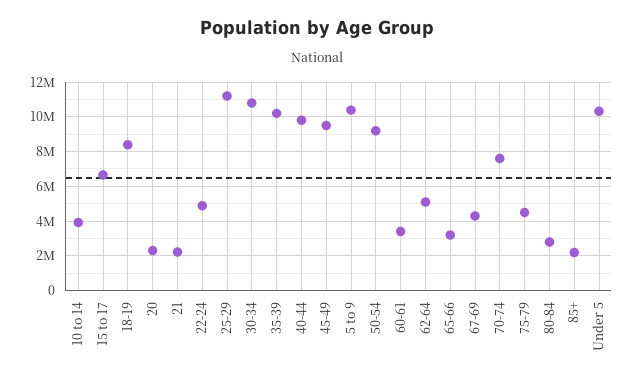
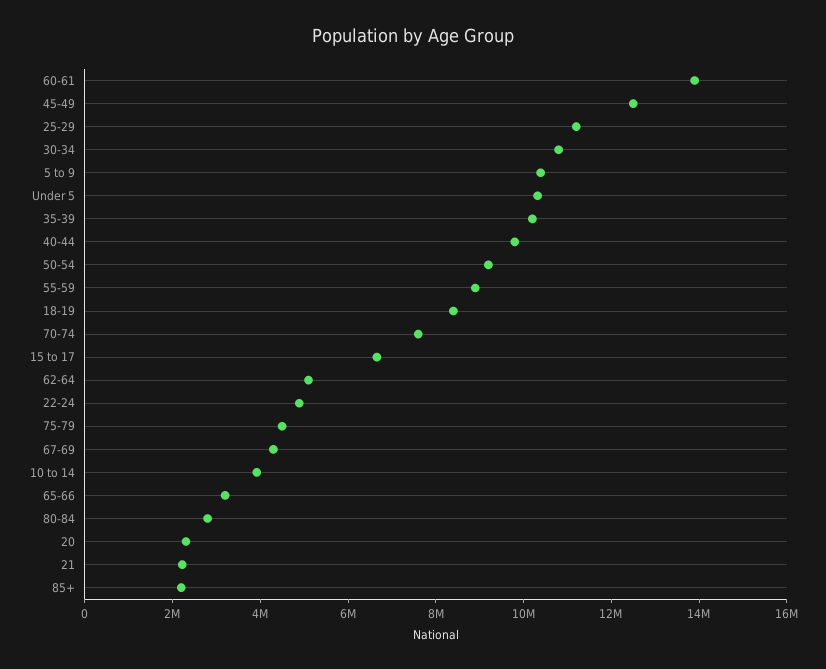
  {
    "10 to 14": 4000000,
    "15 to 17": 6500000,
    "18-19": 8500000,
    "20": 2500000,
    "21": 2000000,
    "22-24": 5000000,
    "25-29": 11000000,
    "30-34": 11000000,
    "35-39": 10000000,
    "40-44": 10000000,
-   "45-49": 9500000,
+   "45-49": 12500000,
    "5 to 9": 10500000,
    "50-54": 9000000,
-   "60-61": 3500000,
+   "60-61": 14000000,
    "62-64": 5000000,
    "65-66": 3000000,
    "67-69": 4500000,
    "70-74": 7500000,
    "75-79": 4500000,
    "80-84": 3000000,
    "85+": 2000000,
-   "Under 5": 10500000
+   "Under 5": 10500000,
+   "55-59": 9000000
  }

